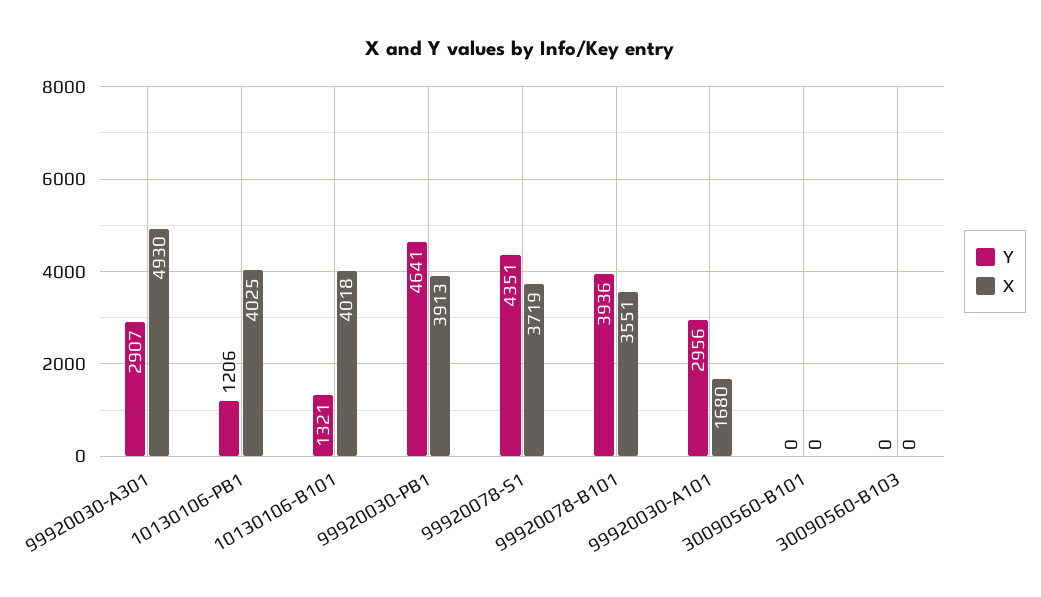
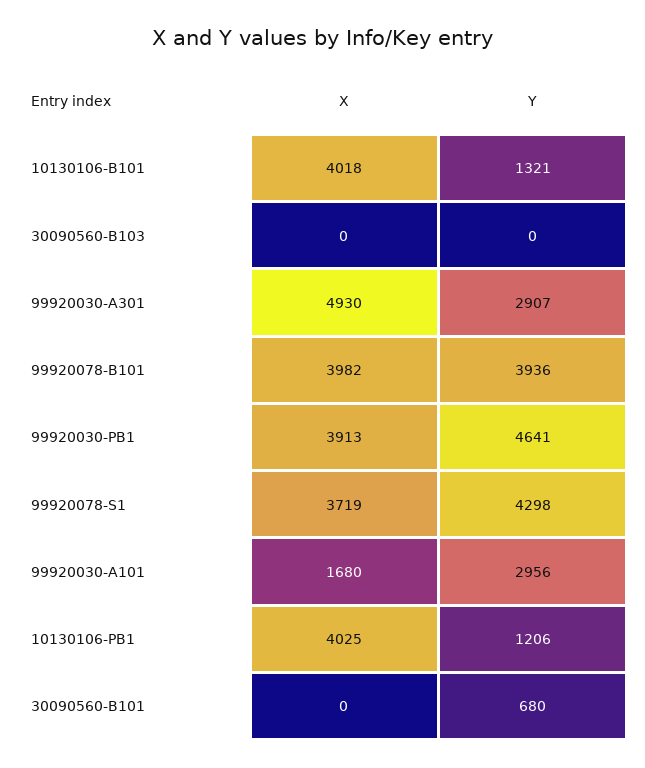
  {
    "Y": {
      "99920030-A301": 2907,
      "10130106-PB1": 1206,
      "10130106-B101": 1321,
      "99920030-PB1": 4641,
-     "99920078-S1": 4351,
+     "99920078-S1": 4298,
      "99920078-B101": 3936,
      "99920030-A101": 2956,
-     "30090560-B101": 0,
+     "30090560-B101": 680,
      "30090560-B103": 0
    },
    "X": {
      "99920030-A301": 4930,
      "10130106-PB1": 4025,
      "10130106-B101": 4018,
      "99920030-PB1": 3913,
      "99920078-S1": 3719,
-     "99920078-B101": 3551,
+     "99920078-B101": 3982,
      "99920030-A101": 1680,
      "30090560-B101": 0,
      "30090560-B103": 0
    }
  }

